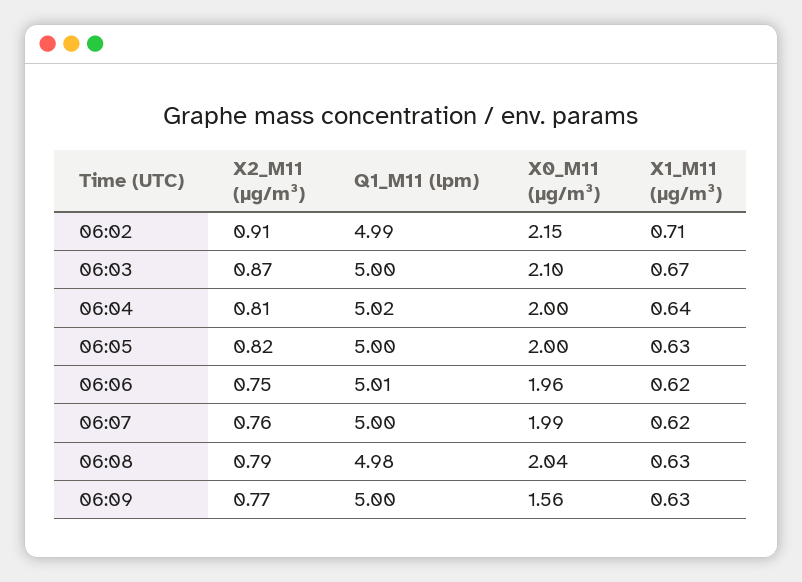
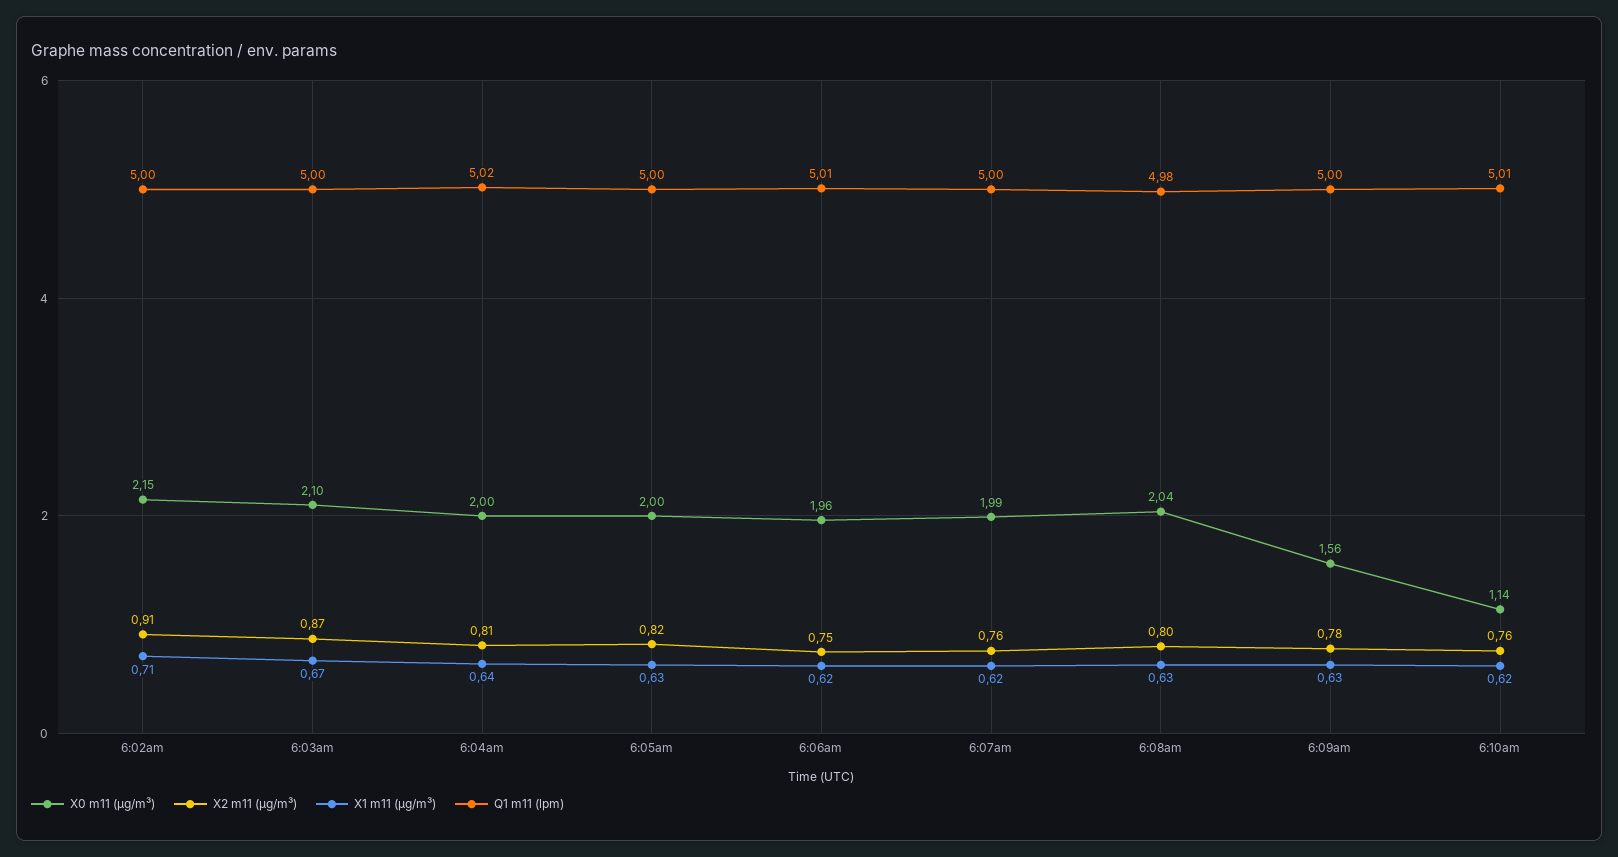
  {
    "X2_M11 (μg/m³)": {
      "06:02": 0.91,
      "06:03": 0.87,
      "06:04": 0.81,
      "06:05": 0.82,
      "06:06": 0.75,
      "06:07": 0.76,
-     "06:08": 0.79,
+     "06:08": 0.8,
-     "06:09": 0.77
+     "06:09": 0.78,
+     "6:10am": 0.76
    },
    "Q1_M11 (lpm)": {
-     "06:02": 4.99,
+     "06:02": 5,
      "06:03": 5,
      "06:04": 5.02,
      "06:05": 5,
      "06:06": 5.01,
      "06:07": 5,
      "06:08": 4.98,
-     "06:09": 5
+     "06:09": 5,
+     "6:10am": 5.01
    },
    "X0_M11 (μg/m³)": {
      "06:02": 2.15,
      "06:03": 2.1,
      "06:04": 2,
      "06:05": 2,
      "06:06": 1.96,
      "06:07": 1.99,
      "06:08": 2.04,
-     "06:09": 1.56
+     "06:09": 1.56,
+     "6:10am": 1.14
    },
    "X1_M11 (μg/m³)": {
      "06:02": 0.71,
      "06:03": 0.67,
      "06:04": 0.64,
      "06:05": 0.63,
      "06:06": 0.62,
      "06:07": 0.62,
      "06:08": 0.63,
-     "06:09": 0.63
+     "06:09": 0.63,
+     "6:10am": 0.62
    }
  }

